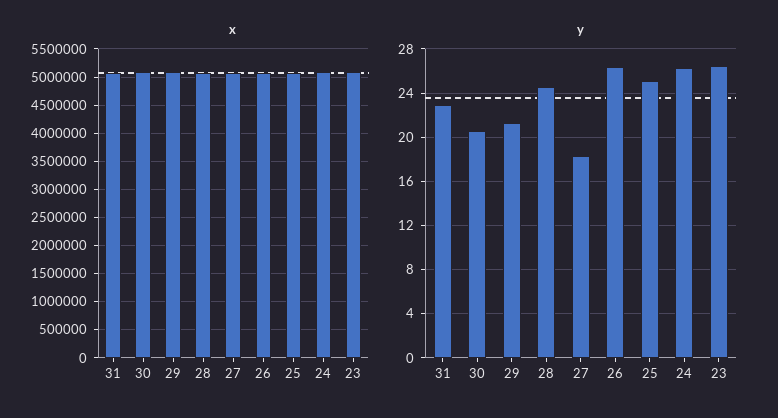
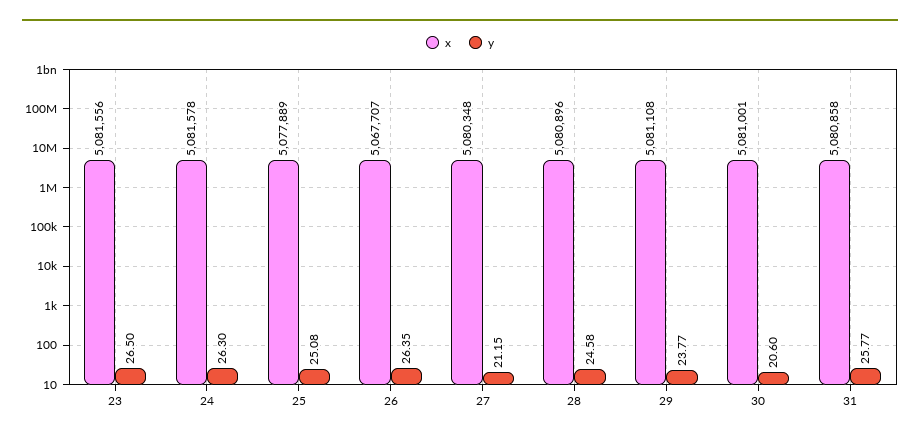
  {
    "x": {
      "31": 5080858,
      "30": 5081001,
      "29": 5081108,
      "28": 5080896,
      "27": 5080348,
      "26": 5067707,
      "25": 5077889,
      "24": 5081578,
      "23": 5081556
    },
    "y": {
-     "31": 23,
+     "31": 25.77,
      "30": 20.6,
-     "29": 21,
+     "29": 23.77,
      "28": 24.58,
-     "27": 18,
+     "27": 21.15,
      "26": 26.35,
      "25": 25.08,
      "24": 26.3,
      "23": 26.5
    }
  }

